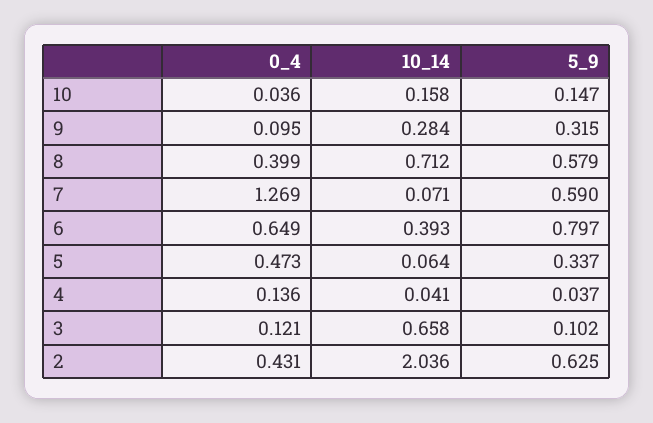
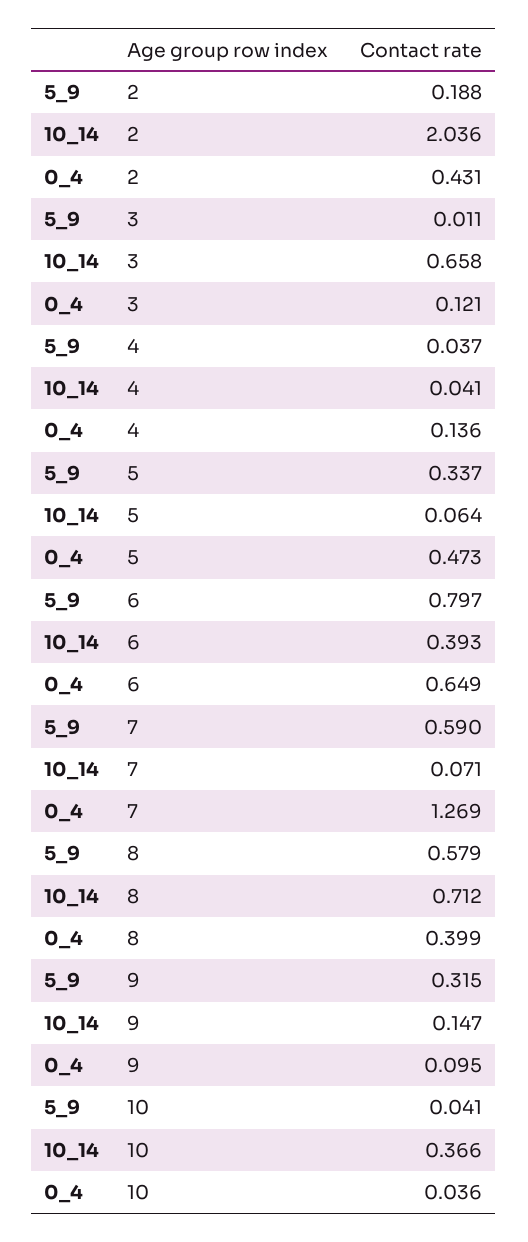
  {
    "0_4": {
      "10": 0.036,
      "9": 0.095,
      "8": 0.399,
      "7": 1.269,
      "6": 0.649,
      "5": 0.473,
      "4": 0.136,
      "3": 0.121,
      "2": 0.431
    },
    "10_14": {
-     "10": 0.158,
+     "10": 0.366,
-     "9": 0.284,
+     "9": 0.147,
      "8": 0.712,
      "7": 0.071,
      "6": 0.393,
      "5": 0.064,
      "4": 0.041,
      "3": 0.658,
      "2": 2.036
    },
    "5_9": {
-     "10": 0.147,
+     "10": 0.041,
      "9": 0.315,
      "8": 0.579,
      "7": 0.59,
      "6": 0.797,
      "5": 0.337,
      "4": 0.037,
-     "3": 0.102,
+     "3": 0.011,
-     "2": 0.625
+     "2": 0.188
    }
  }

